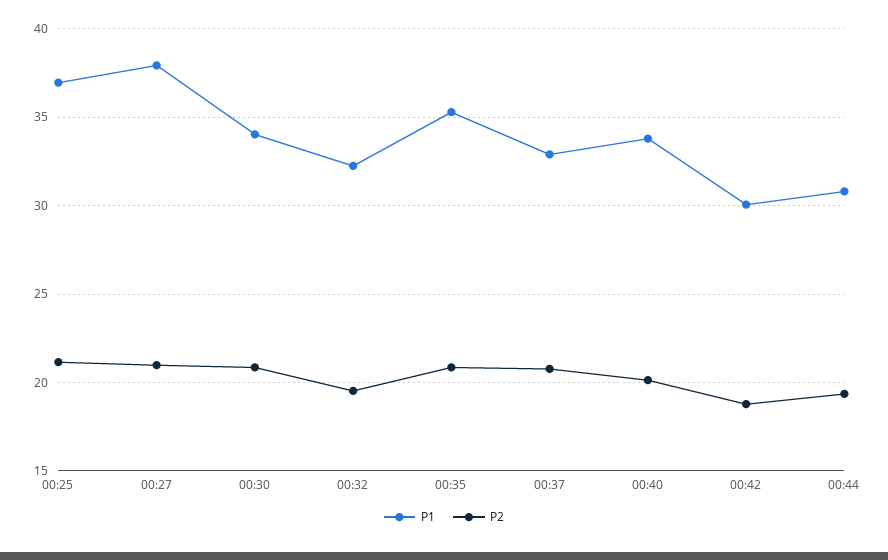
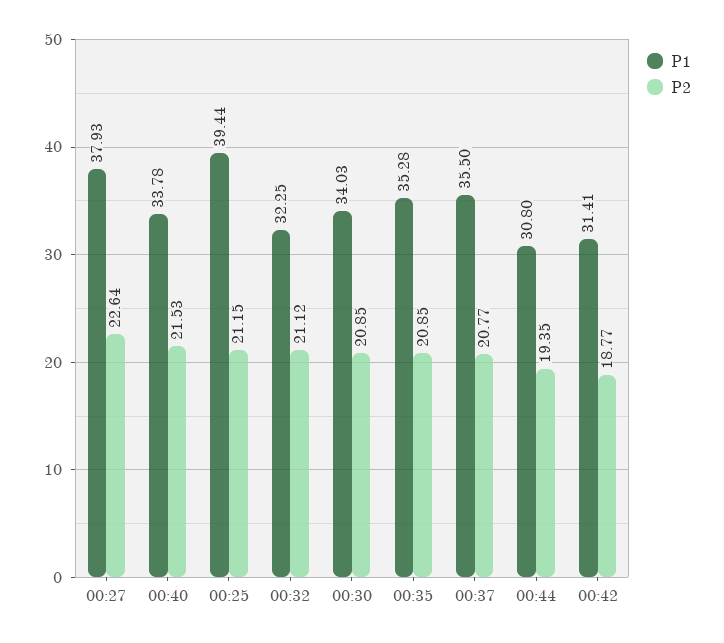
  {
    "P1": {
-     "00:25": 37,
+     "00:25": 39.44,
      "00:27": 37.93,
      "00:30": 34.03,
      "00:32": 32.25,
      "00:35": 35.28,
-     "00:37": 33,
+     "00:37": 35.5,
      "00:40": 33.78,
-     "00:42": 30,
+     "00:42": 31.41,
      "00:44": 30.8
    },
    "P2": {
      "00:25": 21.15,
-     "00:27": 21,
+     "00:27": 22.64,
      "00:30": 20.85,
-     "00:32": 19.5,
+     "00:32": 21.12,
      "00:35": 20.85,
      "00:37": 20.77,
-     "00:40": 20,
+     "00:40": 21.53,
      "00:42": 18.77,
      "00:44": 19.35
    }
  }

